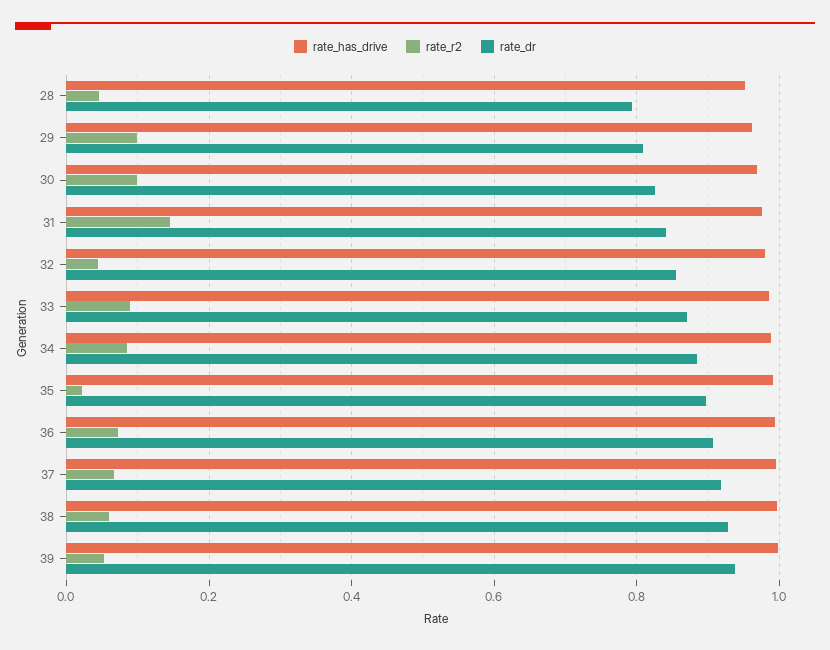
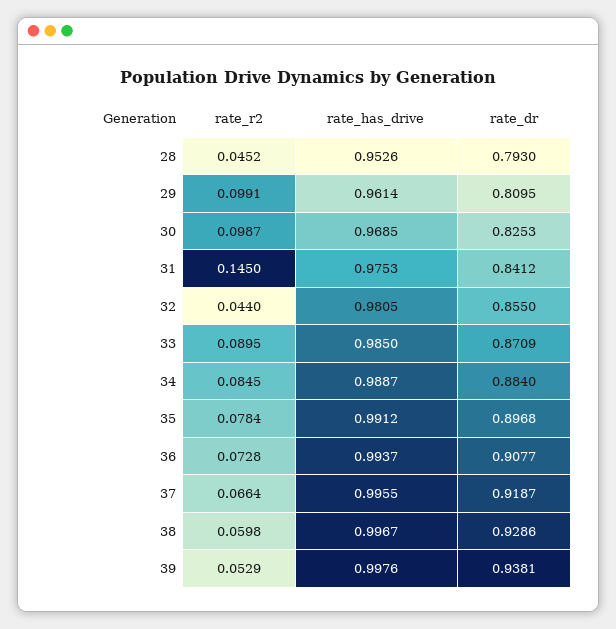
  {
    "rate_has_drive": {
      "28": 0.9526,
      "29": 0.9614,
      "30": 0.9685,
      "31": 0.9753,
      "32": 0.9805,
      "33": 0.985,
      "34": 0.9887,
      "35": 0.9912,
      "36": 0.9937,
      "37": 0.9955,
      "38": 0.9967,
      "39": 0.9976
    },
    "rate_r2": {
      "28": 0.0452,
      "29": 0.0991,
      "30": 0.0987,
      "31": 0.145,
      "32": 0.044,
      "33": 0.0895,
      "34": 0.0845,
-     "35": 0.02,
+     "35": 0.0784,
      "36": 0.0728,
      "37": 0.0664,
      "38": 0.0598,
      "39": 0.0529
    },
    "rate_dr": {
      "28": 0.793,
      "29": 0.8095,
      "30": 0.8253,
      "31": 0.8412,
      "32": 0.855,
      "33": 0.8709,
      "34": 0.884,
      "35": 0.8968,
      "36": 0.9077,
      "37": 0.9187,
      "38": 0.9286,
      "39": 0.9381
    }
  }

